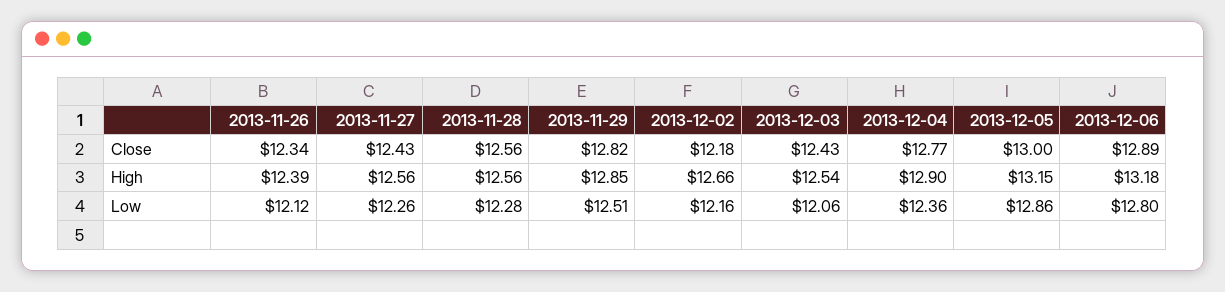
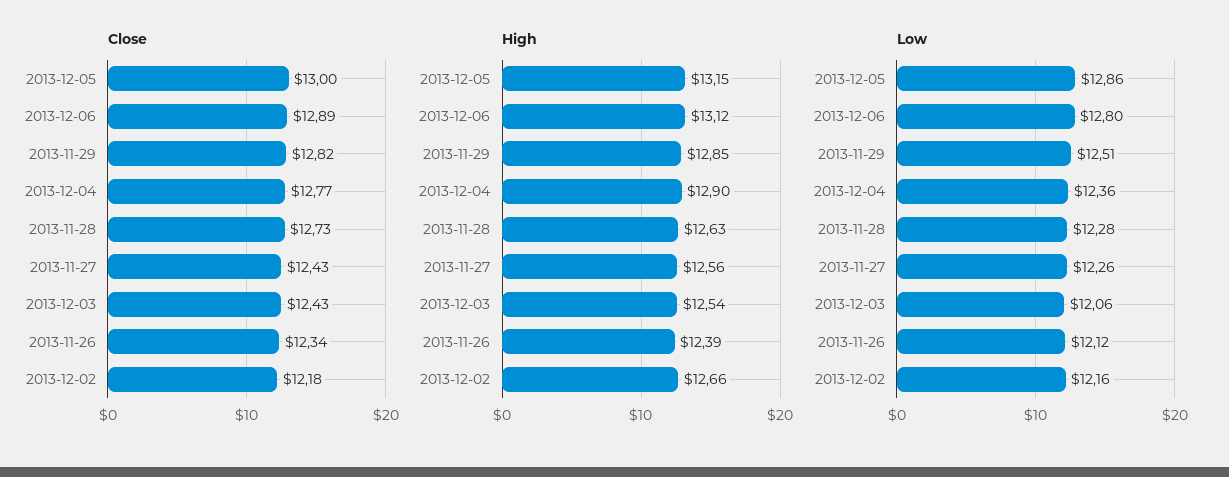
  {
    "Close": {
      "2013-11-26": 12.34,
      "2013-11-27": 12.43,
-     "2013-11-28": 12.56,
+     "2013-11-28": 12.73,
      "2013-11-29": 12.82,
      "2013-12-02": 12.18,
      "2013-12-03": 12.43,
      "2013-12-04": 12.77,
      "2013-12-05": 13,
      "2013-12-06": 12.89
    },
    "High": {
      "2013-11-26": 12.39,
      "2013-11-27": 12.56,
-     "2013-11-28": 12.56,
+     "2013-11-28": 12.63,
      "2013-11-29": 12.85,
      "2013-12-02": 12.66,
      "2013-12-03": 12.54,
      "2013-12-04": 12.9,
      "2013-12-05": 13.15,
-     "2013-12-06": 13.18
+     "2013-12-06": 13.12
    },
    "Low": {
      "2013-11-26": 12.12,
      "2013-11-27": 12.26,
      "2013-11-28": 12.28,
      "2013-11-29": 12.51,
      "2013-12-02": 12.16,
      "2013-12-03": 12.06,
      "2013-12-04": 12.36,
      "2013-12-05": 12.86,
      "2013-12-06": 12.8
    }
  }

